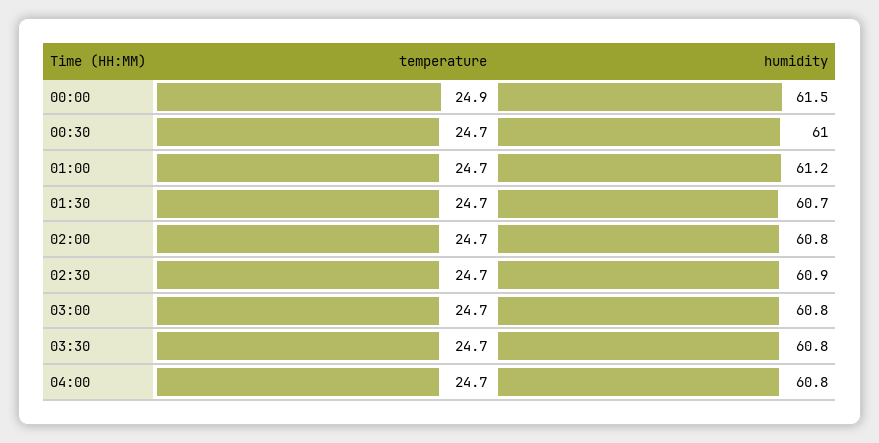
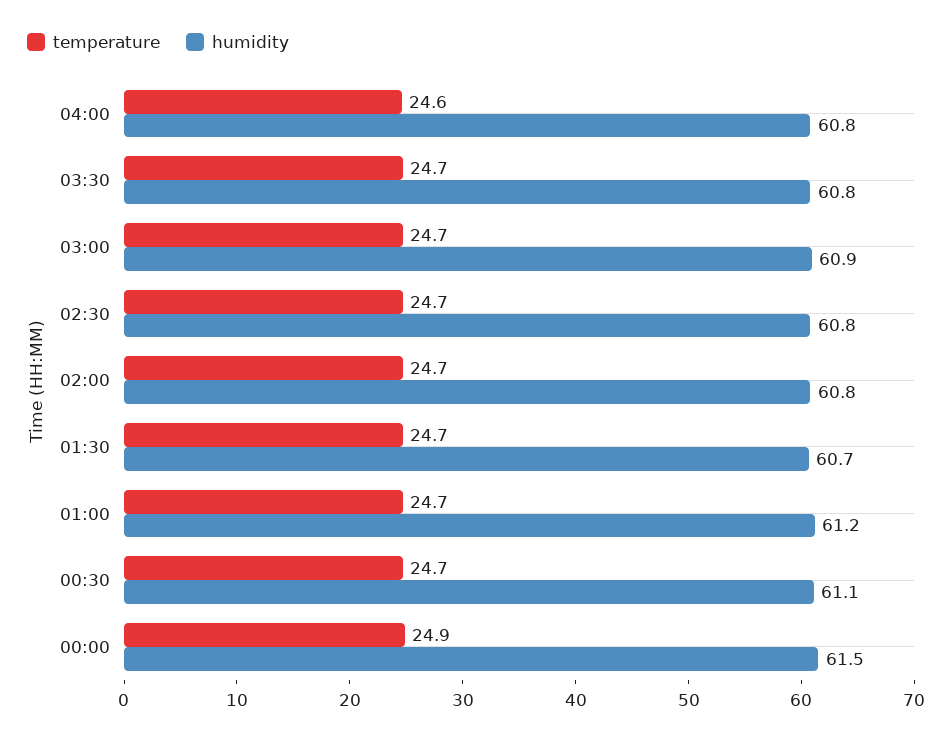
  {
    "temperature": {
      "00:00": 24.9,
      "00:30": 24.7,
      "01:00": 24.7,
      "01:30": 24.7,
      "02:00": 24.7,
      "02:30": 24.7,
      "03:00": 24.7,
      "03:30": 24.7,
-     "04:00": 24.7
+     "04:00": 24.6
    },
    "humidity": {
      "00:00": 61.5,
-     "00:30": 61,
+     "00:30": 61.1,
      "01:00": 61.2,
      "01:30": 60.7,
      "02:00": 60.8,
-     "02:30": 60.9,
+     "02:30": 60.8,
-     "03:00": 60.8,
+     "03:00": 60.9,
      "03:30": 60.8,
      "04:00": 60.8
    }
  }

